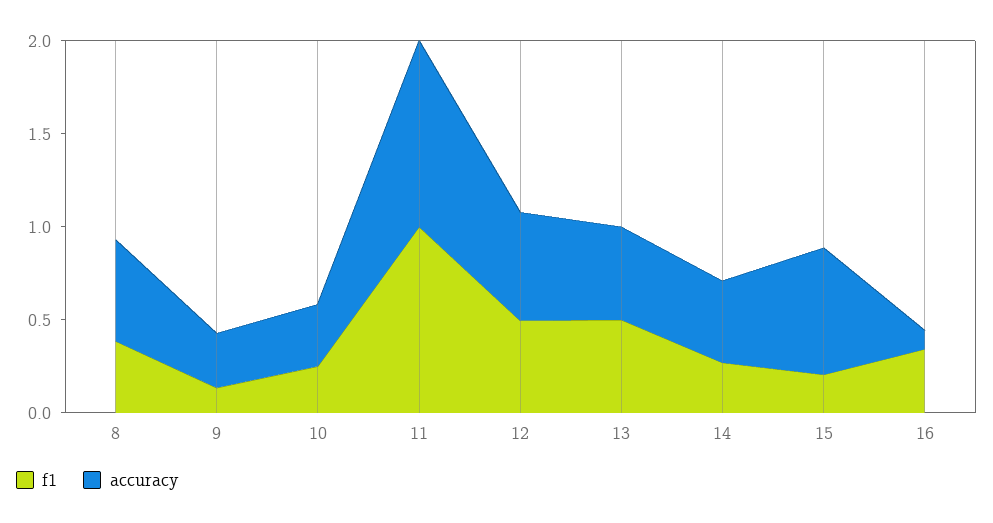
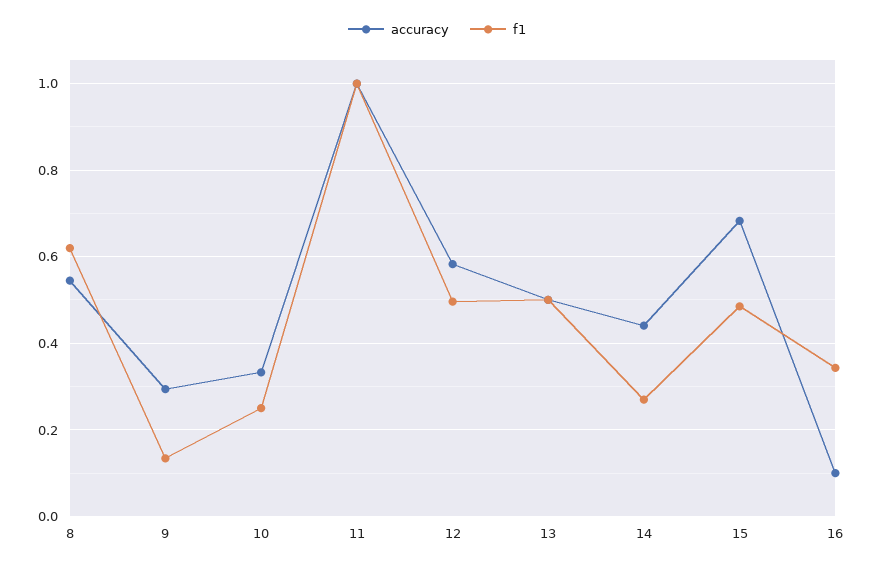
  {
    "f1": {
-     "8": 0.4,
+     "8": 0.62,
      "9": 0.14,
      "10": 0.26,
      "11": 1,
      "12": 0.5,
      "13": 0.5,
      "14": 0.28,
-     "15": 0.2,
+     "15": 0.48,
      "16": 0.34
    },
    "accuracy": {
      "8": 0.54,
      "9": 0.3,
      "10": 0.34,
      "11": 1,
      "12": 0.58,
      "13": 0.5,
      "14": 0.44,
      "15": 0.68,
      "16": 0.1
    }
  }

